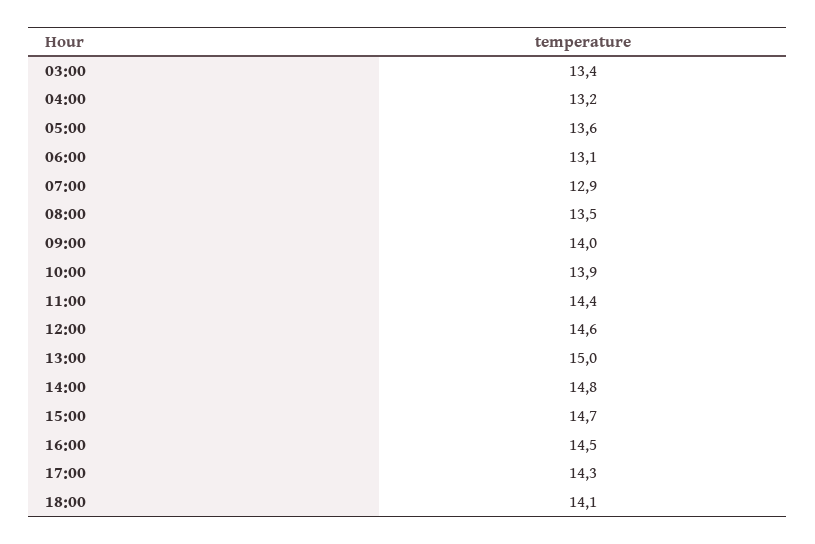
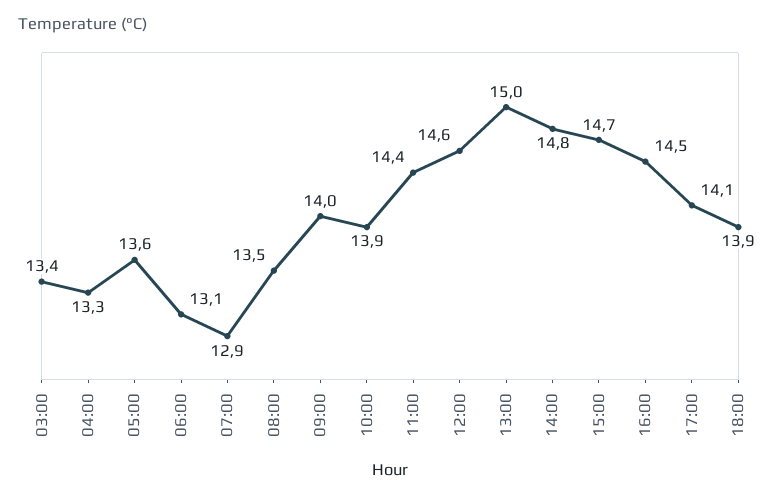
  {
    "03:00": 13.4,
-   "04:00": 13.2,
+   "04:00": 13.3,
    "05:00": 13.6,
    "06:00": 13.1,
    "07:00": 12.9,
    "08:00": 13.5,
    "09:00": 14,
    "10:00": 13.9,
    "11:00": 14.4,
    "12:00": 14.6,
    "13:00": 15,
    "14:00": 14.8,
    "15:00": 14.7,
    "16:00": 14.5,
-   "17:00": 14.3,
+   "17:00": 14.1,
-   "18:00": 14.1
+   "18:00": 13.9
  }

